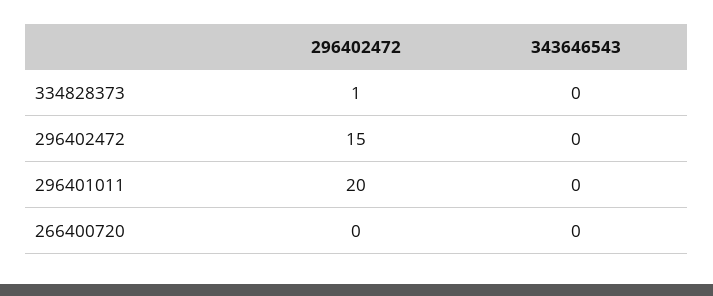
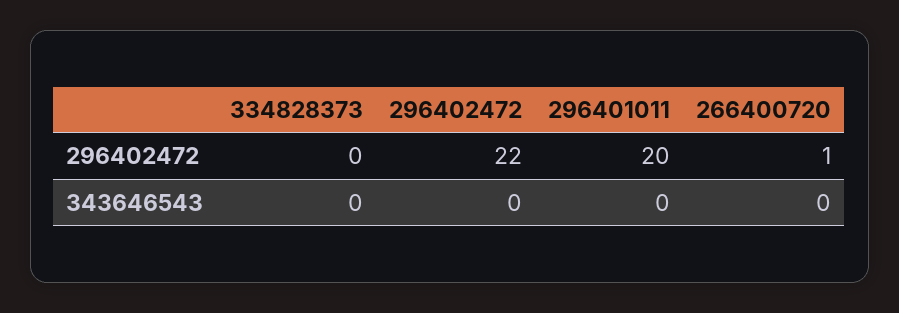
  {
    "296402472": {
-     "334828373": 1,
+     "334828373": 0,
-     "296402472": 15,
+     "296402472": 22,
      "296401011": 20,
-     "266400720": 0
+     "266400720": 1
    },
    "343646543": {
      "334828373": 0,
      "296402472": 0,
      "296401011": 0,
      "266400720": 0
    }
  }

